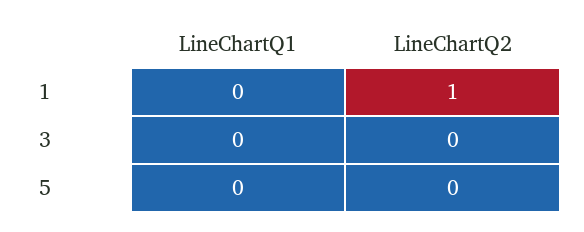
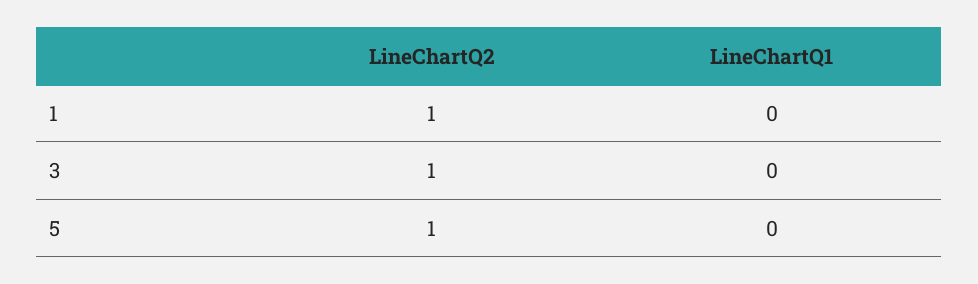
  {
    "LineChartQ1": {
      "1": 0,
      "3": 0,
      "5": 0
    },
    "LineChartQ2": {
      "1": 1,
-     "3": 0,
+     "3": 1,
-     "5": 0
+     "5": 1
    }
  }

